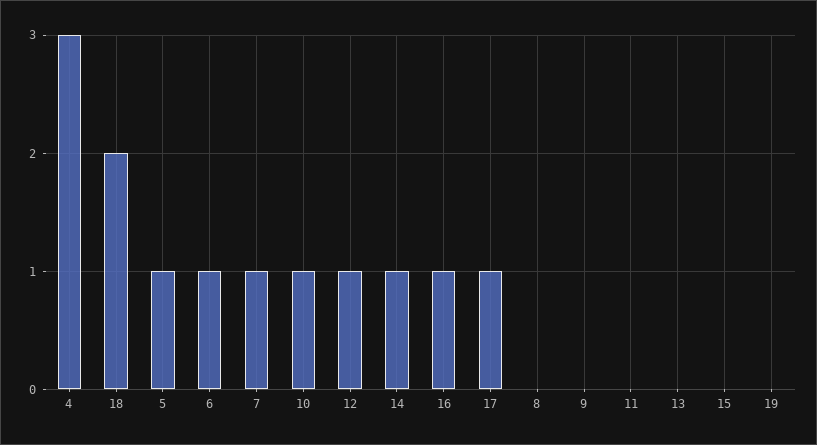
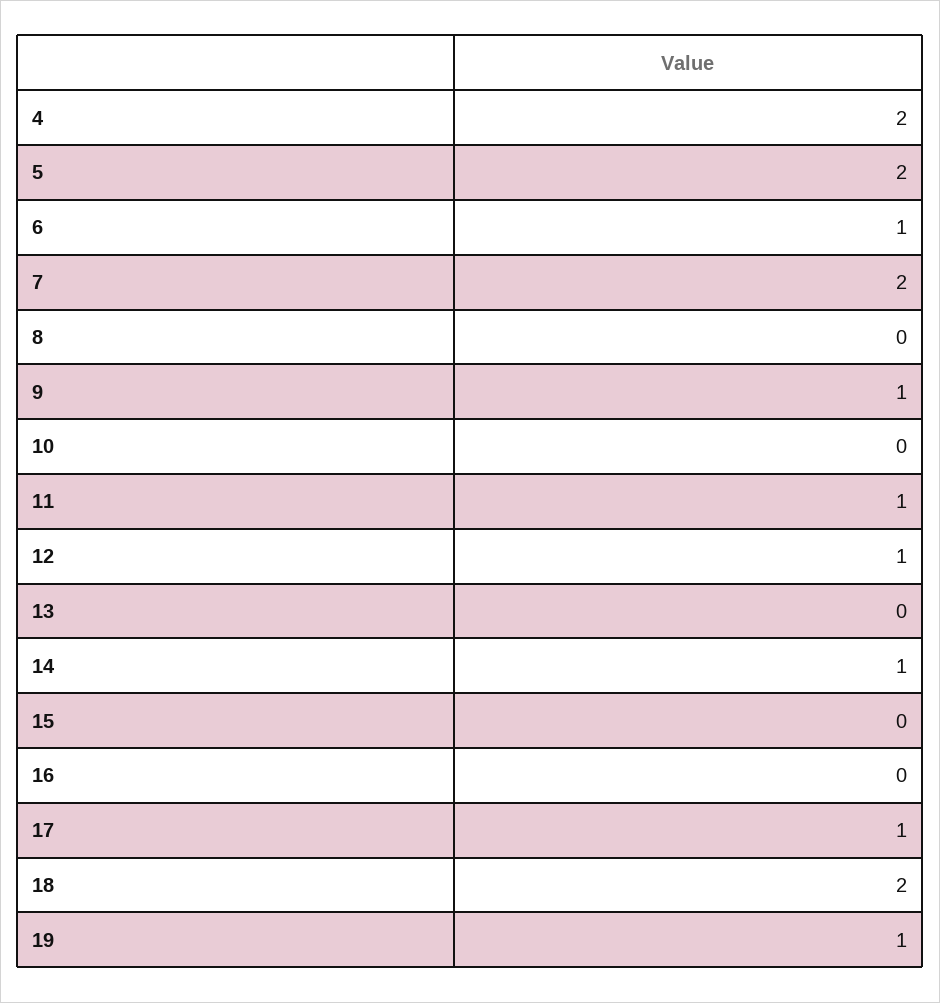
  {
-   "4": 3,
+   "4": 2,
    "18": 2,
-   "5": 1,
+   "5": 2,
    "6": 1,
-   "7": 1,
+   "7": 2,
-   "10": 1,
+   "10": 0,
    "12": 1,
    "14": 1,
-   "16": 1,
+   "16": 0,
    "17": 1,
    "8": 0,
-   "9": 0,
+   "9": 1,
-   "11": 0,
+   "11": 1,
    "13": 0,
    "15": 0,
-   "19": 0
+   "19": 1
  }

